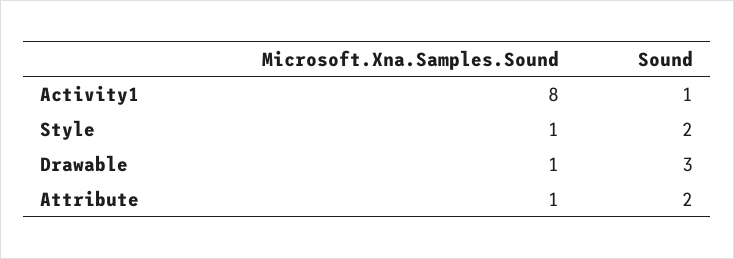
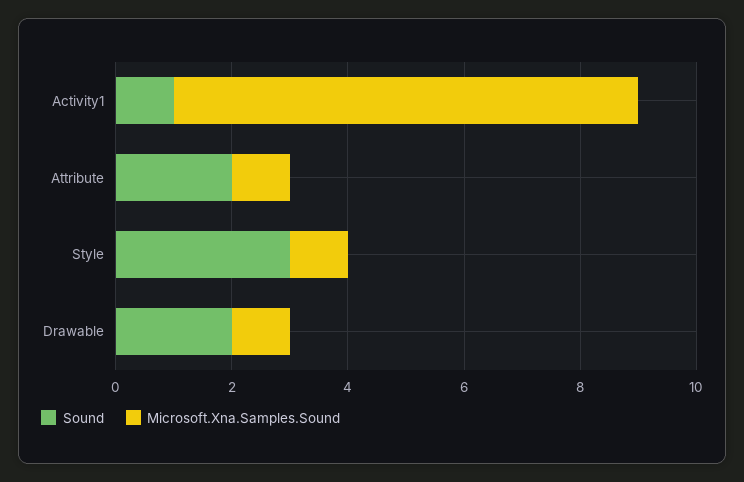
  {
    "Microsoft.Xna.Samples.Sound": {
      "Activity1": 8,
      "Style": 1,
      "Drawable": 1,
      "Attribute": 1
    },
    "Sound": {
      "Activity1": 1,
-     "Style": 2,
+     "Style": 3,
-     "Drawable": 3,
+     "Drawable": 2,
      "Attribute": 2
    }
  }

